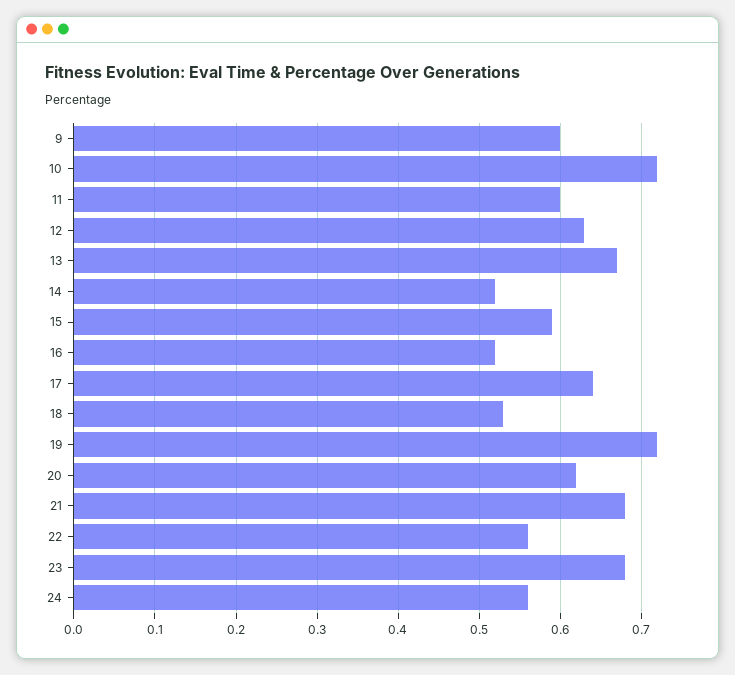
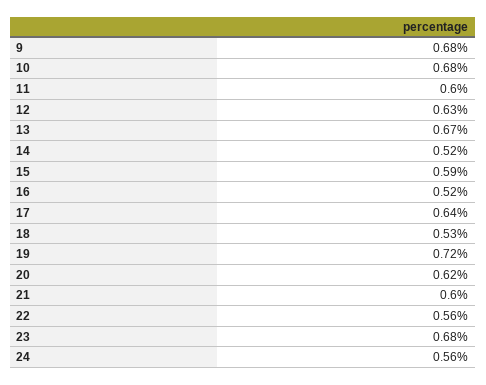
  {
-   "9": 0.6,
+   "9": 0.68,
-   "10": 0.72,
+   "10": 0.68,
    "11": 0.6,
    "12": 0.63,
    "13": 0.67,
    "14": 0.52,
    "15": 0.59,
    "16": 0.52,
    "17": 0.64,
    "18": 0.53,
    "19": 0.72,
    "20": 0.62,
-   "21": 0.68,
+   "21": 0.6,
    "22": 0.56,
    "23": 0.68,
    "24": 0.56
  }

